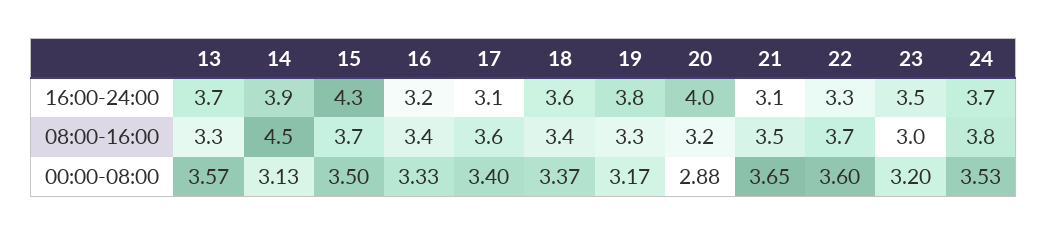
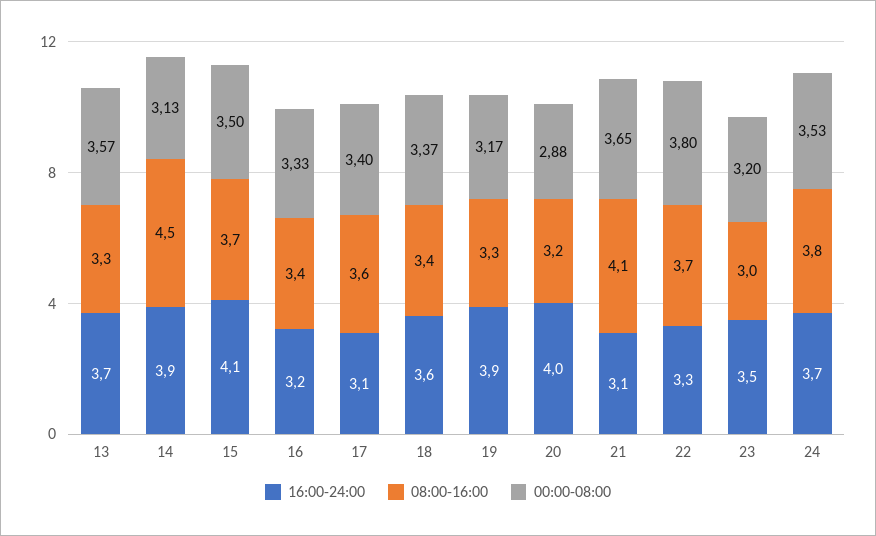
  {
    "16:00-24:00": {
      "13": 3.7,
      "14": 3.9,
-     "15": 4.3,
+     "15": 4.1,
      "16": 3.2,
      "17": 3.1,
      "18": 3.6,
-     "19": 3.8,
+     "19": 3.9,
      "20": 4,
      "21": 3.1,
      "22": 3.3,
      "23": 3.5,
      "24": 3.7
    },
    "08:00-16:00": {
      "13": 3.3,
      "14": 4.5,
      "15": 3.7,
      "16": 3.4,
      "17": 3.6,
      "18": 3.4,
      "19": 3.3,
      "20": 3.2,
-     "21": 3.5,
+     "21": 4.1,
      "22": 3.7,
      "23": 3,
      "24": 3.8
    },
    "00:00-08:00": {
      "13": 3.57,
      "14": 3.13,
      "15": 3.5,
      "16": 3.33,
      "17": 3.4,
      "18": 3.37,
      "19": 3.17,
      "20": 2.88,
      "21": 3.65,
-     "22": 3.6,
+     "22": 3.8,
      "23": 3.2,
      "24": 3.53
    }
  }

